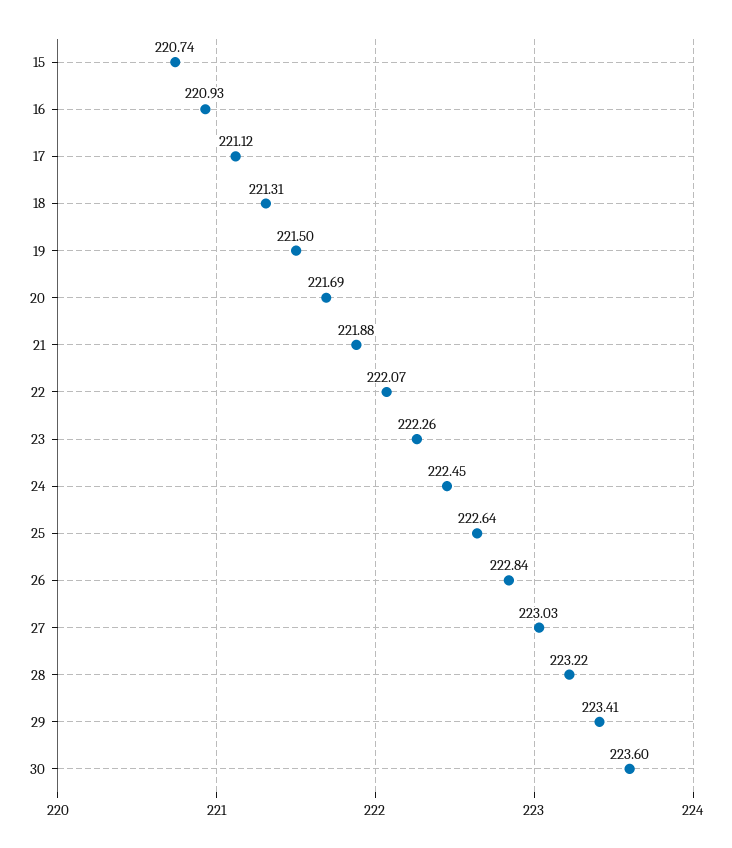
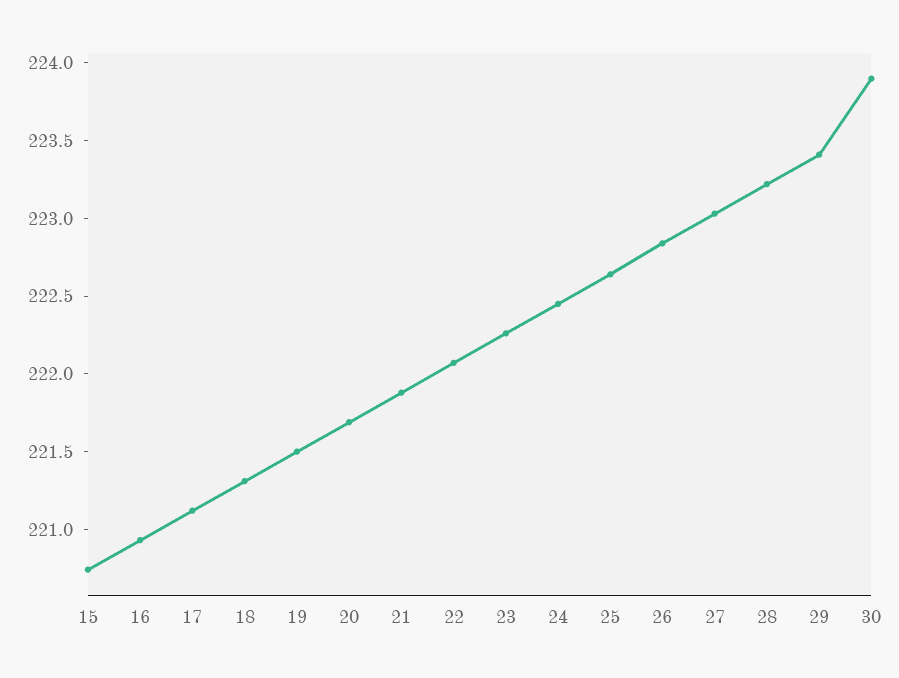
  {
    "15": 220.74,
    "16": 220.93,
    "17": 221.12,
    "18": 221.31,
    "19": 221.5,
    "20": 221.69,
    "21": 221.88,
    "22": 222.07,
    "23": 222.26,
    "24": 222.45,
    "25": 222.64,
    "26": 222.84,
    "27": 223.03,
    "28": 223.22,
    "29": 223.41,
-   "30": 223.6
+   "30": 223.9
  }

